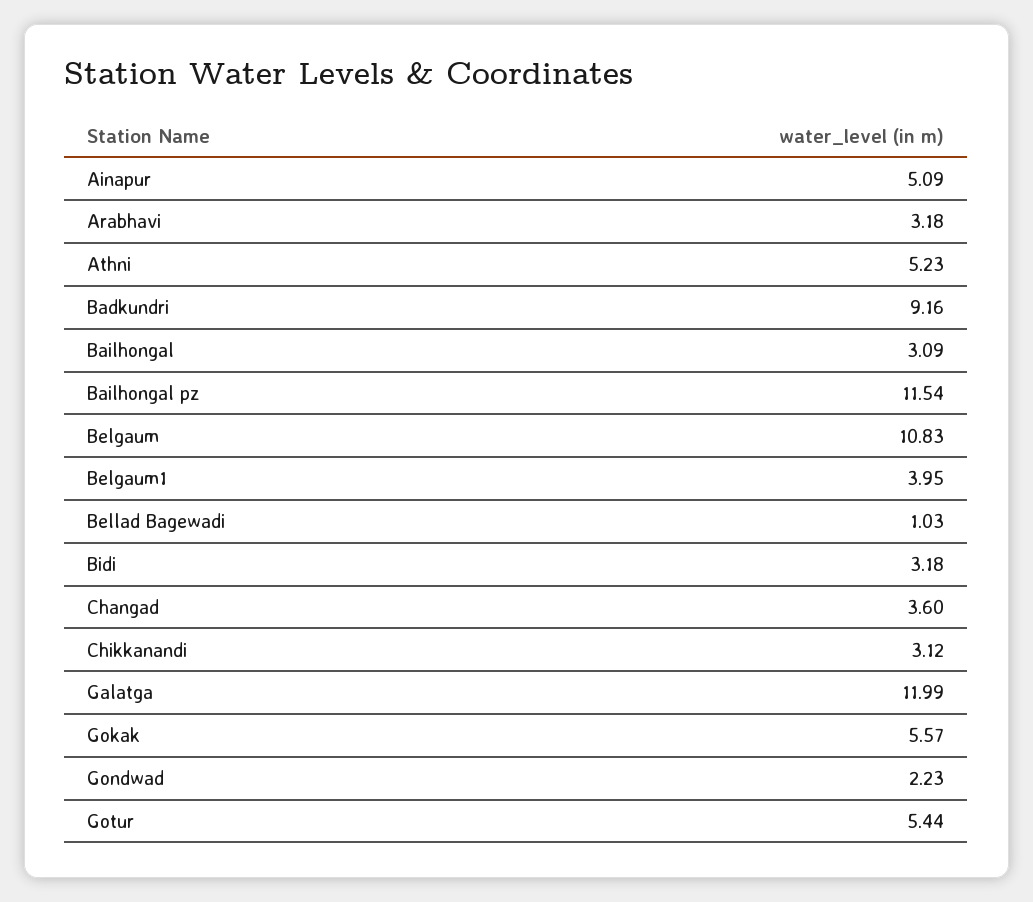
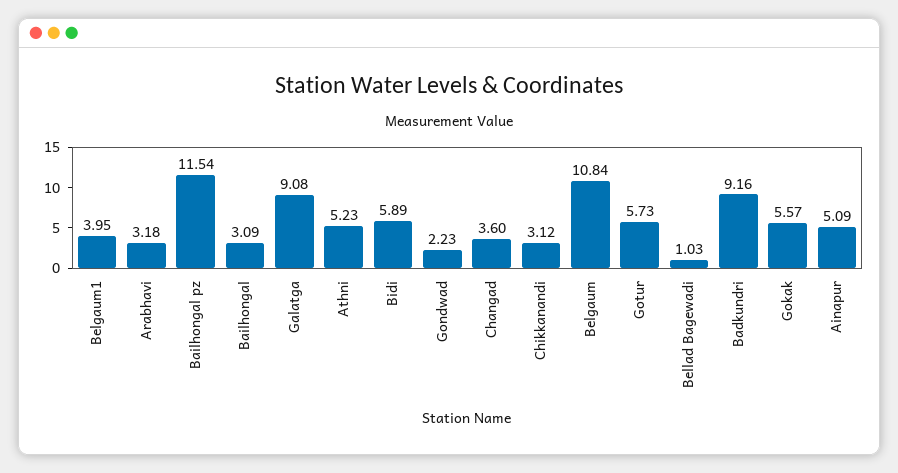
  {
    "Ainapur": 5.09,
    "Arabhavi": 3.18,
    "Athni": 5.23,
    "Badkundri": 9.16,
    "Bailhongal": 3.09,
    "Bailhongal pz": 11.54,
-   "Belgaum": 10.83,
+   "Belgaum": 10.84,
    "Belgaum1": 3.95,
    "Bellad Bagewadi": 1.03,
-   "Bidi": 3.18,
+   "Bidi": 5.89,
    "Changad": 3.6,
    "Chikkanandi": 3.12,
-   "Galatga": 11.99,
+   "Galatga": 9.08,
    "Gokak": 5.57,
    "Gondwad": 2.23,
-   "Gotur": 5.44
+   "Gotur": 5.73
  }

